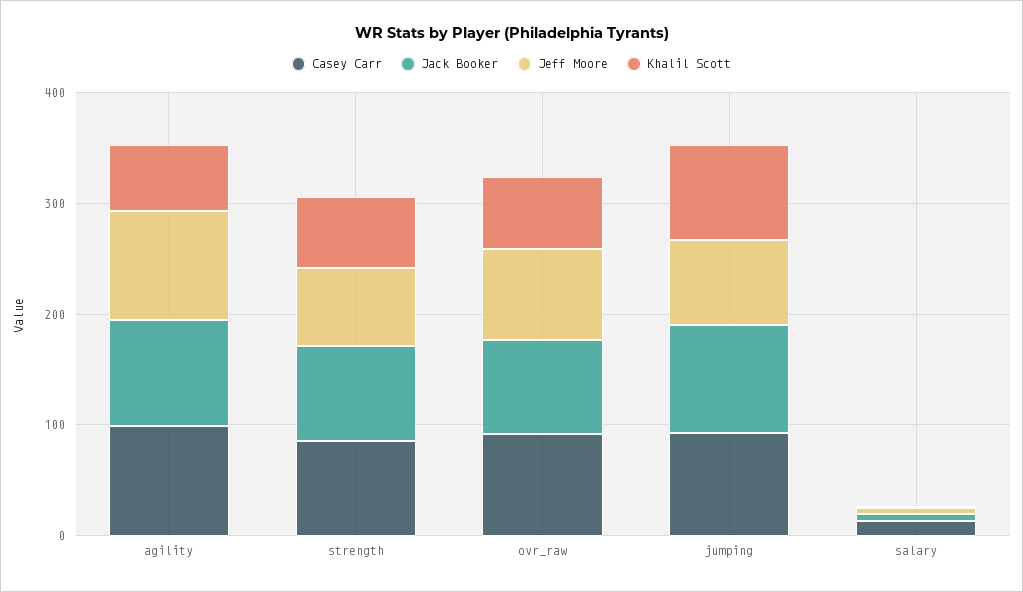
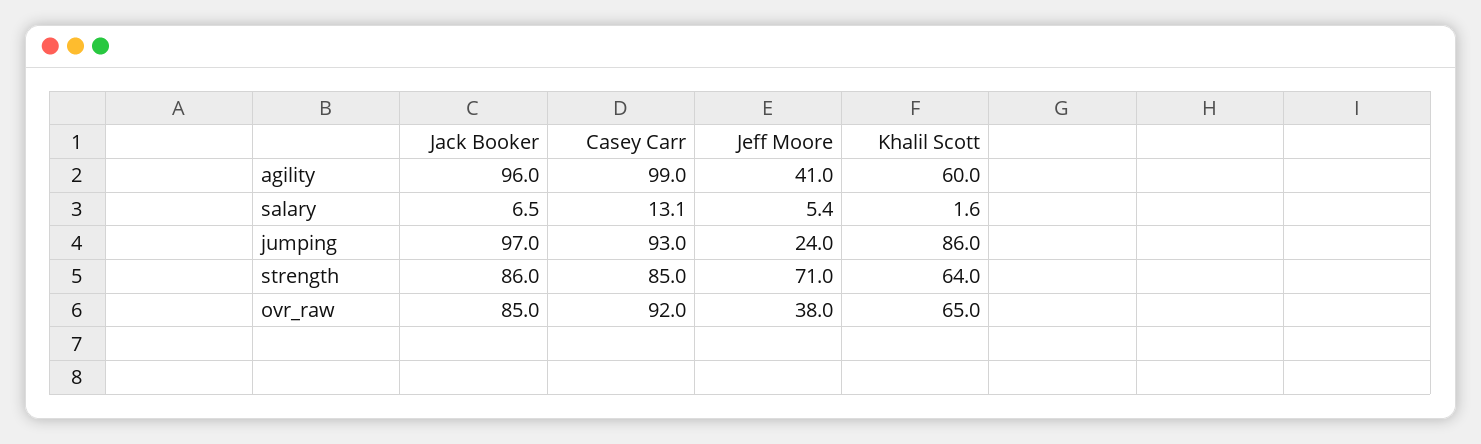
  {
    "Casey Carr": {
      "agility": 99,
      "strength": 85,
      "ovr_raw": 92,
      "jumping": 93,
      "salary": 13.1
    },
    "Jack Booker": {
      "agility": 96,
      "strength": 86,
      "ovr_raw": 85,
      "jumping": 97,
      "salary": 6.5
    },
    "Jeff Moore": {
-     "agility": 100,
+     "agility": 41,
      "strength": 71,
-     "ovr_raw": 80,
+     "ovr_raw": 38,
-     "jumping": 80,
+     "jumping": 24,
      "salary": 5.4
    },
    "Khalil Scott": {
      "agility": 60,
      "strength": 64,
      "ovr_raw": 65,
      "jumping": 86,
      "salary": 1.6
    }
  }

